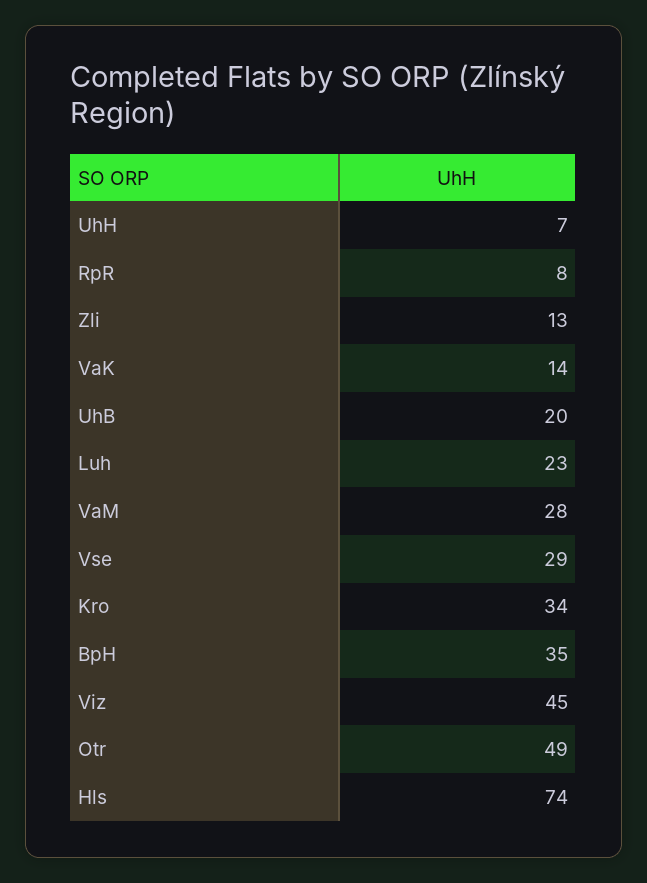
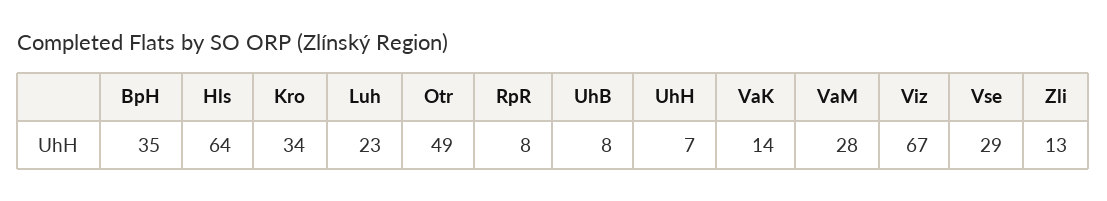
  {
    "UhH": 7,
    "RpR": 8,
    "Zli": 13,
    "VaK": 14,
-   "UhB": 20,
+   "UhB": 8,
    "Luh": 23,
    "VaM": 28,
    "Vse": 29,
    "Kro": 34,
    "BpH": 35,
-   "Viz": 45,
+   "Viz": 67,
    "Otr": 49,
-   "Hls": 74
+   "Hls": 64
  }

